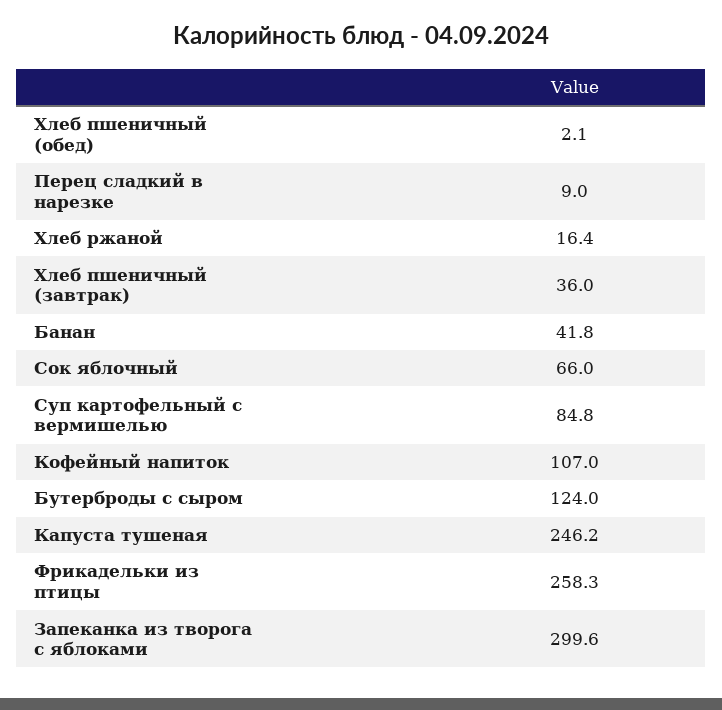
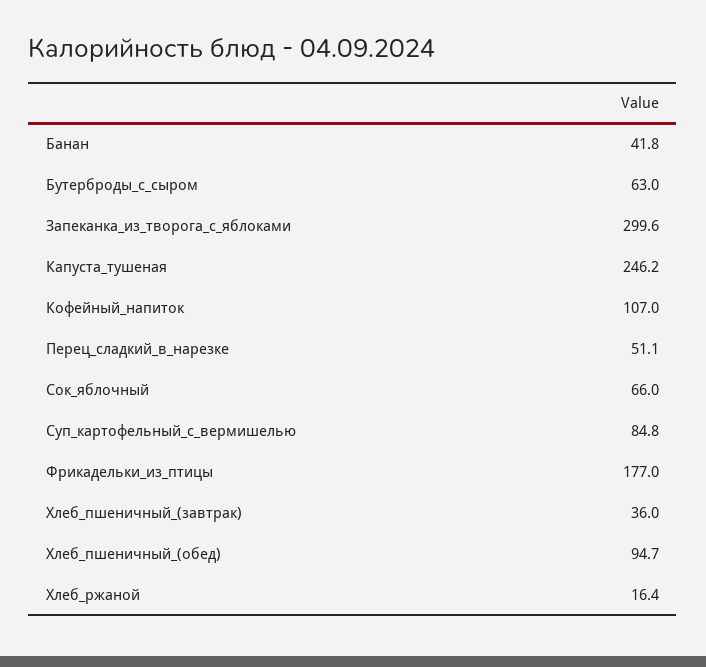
  {
-   "Хлеб пшеничный (обед)": 2.1,
+   "Хлеб пшеничный (обед)": 94.7,
-   "Перец сладкий в нарезке": 9,
+   "Перец сладкий в нарезке": 51.1,
    "Хлеб ржаной": 16.4,
    "Хлеб пшеничный (завтрак)": 36,
    "Банан": 41.8,
    "Сок яблочный": 66,
    "Суп картофельный с вермишелью": 84.8,
    "Кофейный напиток": 107,
-   "Бутерброды с сыром": 124,
+   "Бутерброды с сыром": 63,
    "Капуста тушеная": 246.2,
-   "Фрикадельки из птицы": 258.3,
+   "Фрикадельки из птицы": 177,
    "Запеканка из творога с яблоками": 299.6
  }

